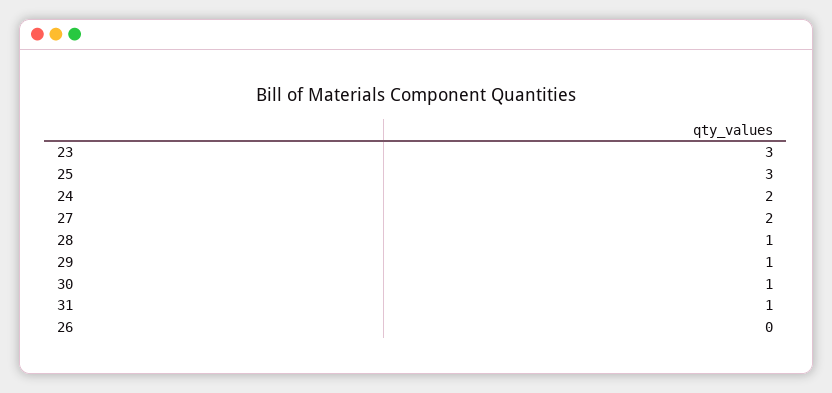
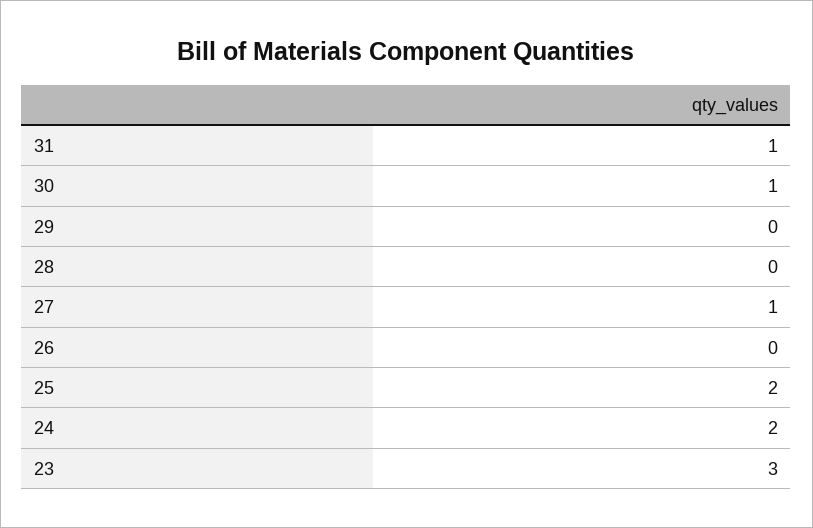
  {
    "23": 3,
-   "25": 3,
+   "25": 2,
    "24": 2,
-   "27": 2,
+   "27": 1,
-   "28": 1,
+   "28": 0,
-   "29": 1,
+   "29": 0,
    "30": 1,
    "31": 1,
    "26": 0
  }

